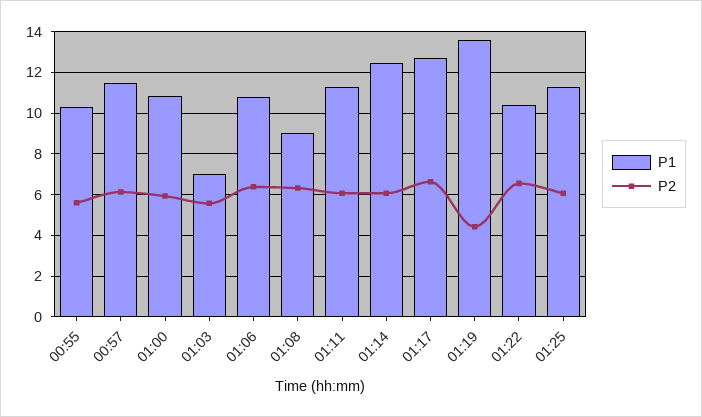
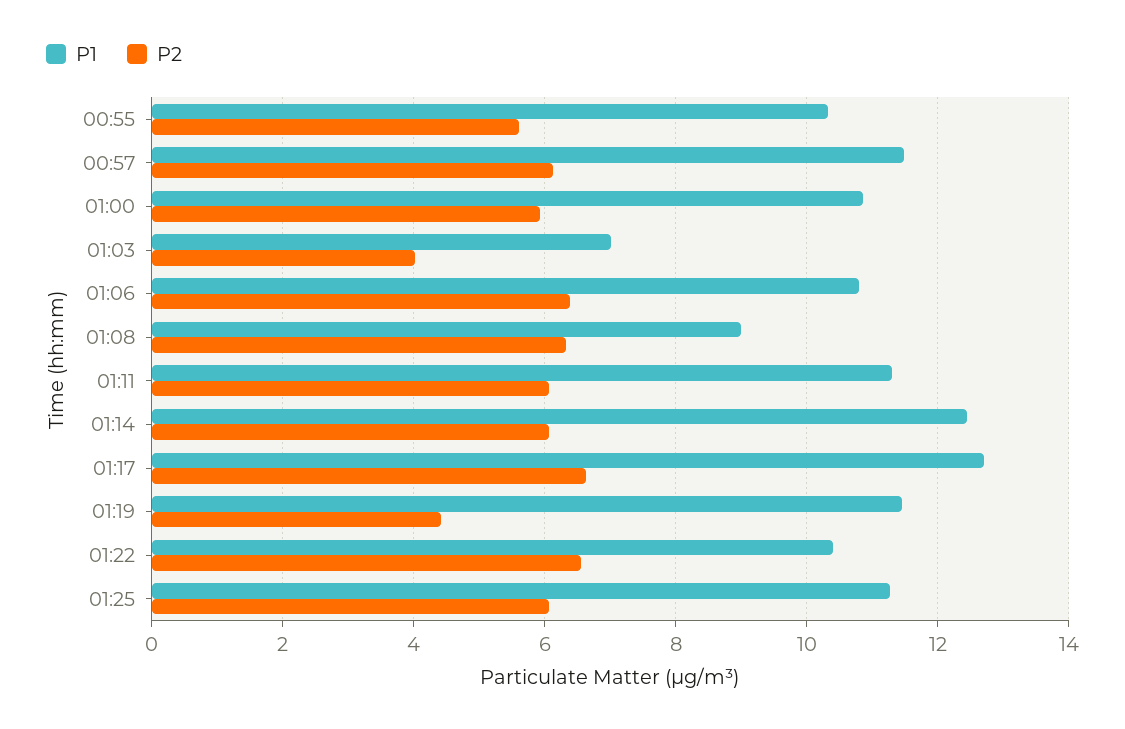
  {
    "P1": {
      "00:55": 10.4,
      "00:57": 11.4,
      "01:00": 10.8,
      "01:03": 7,
      "01:06": 10.8,
      "01:08": 9,
      "01:11": 11.4,
      "01:14": 12.4,
      "01:17": 12.8,
-     "01:19": 13.5,
+     "01:19": 11.4,
      "01:22": 10.4,
      "01:25": 11.2
    },
    "P2": {
      "00:55": 5.6,
      "00:57": 6.2,
      "01:00": 6,
-     "01:03": 5.5,
+     "01:03": 4,
      "01:06": 6.4,
      "01:08": 6.4,
      "01:11": 6,
      "01:14": 6,
      "01:17": 6.6,
      "01:19": 4.4,
      "01:22": 6.6,
      "01:25": 6
    }
  }

